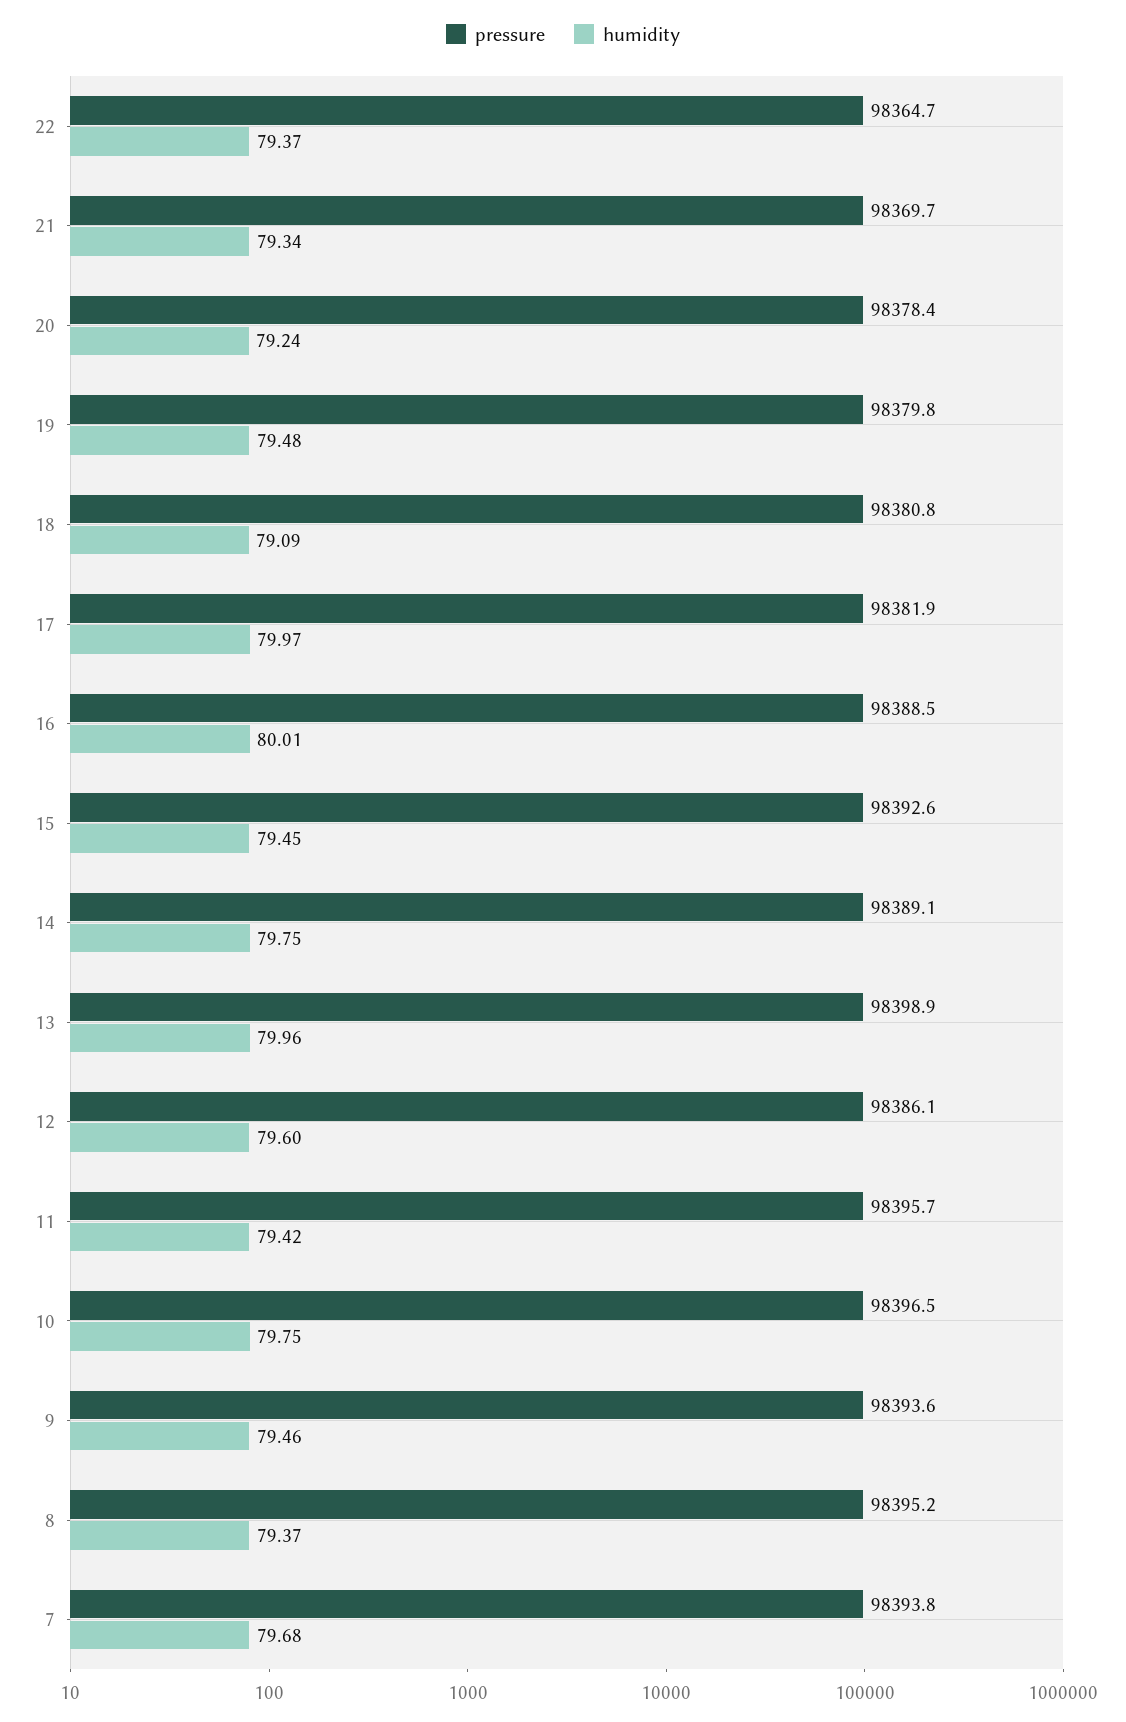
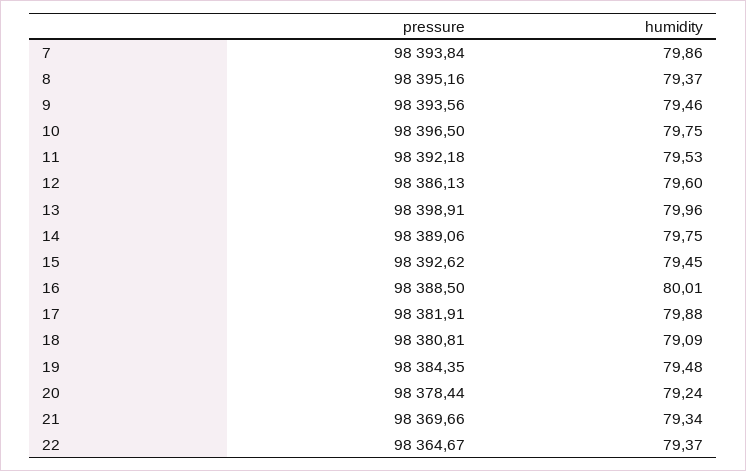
  {
    "pressure": {
      "22": 98364.67,
      "21": 98369.66,
      "20": 98378.44,
-     "19": 98379.8,
+     "19": 98384.35,
      "18": 98380.81,
      "17": 98381.91,
      "16": 98388.5,
      "15": 98392.62,
      "14": 98389.06,
      "13": 98398.91,
      "12": 98386.13,
-     "11": 98395.7,
+     "11": 98392.18,
      "10": 98396.5,
      "9": 98393.56,
      "8": 98395.16,
      "7": 98393.84
    },
    "humidity": {
      "22": 79.37,
      "21": 79.34,
      "20": 79.24,
      "19": 79.48,
      "18": 79.09,
-     "17": 79.97,
+     "17": 79.88,
      "16": 80.01,
      "15": 79.45,
      "14": 79.75,
      "13": 79.96,
      "12": 79.6,
-     "11": 79.42,
+     "11": 79.53,
      "10": 79.75,
      "9": 79.46,
      "8": 79.37,
-     "7": 79.68
+     "7": 79.86
    }
  }

